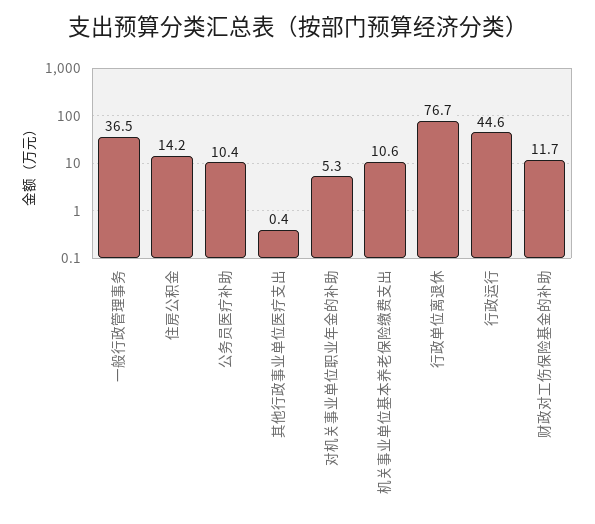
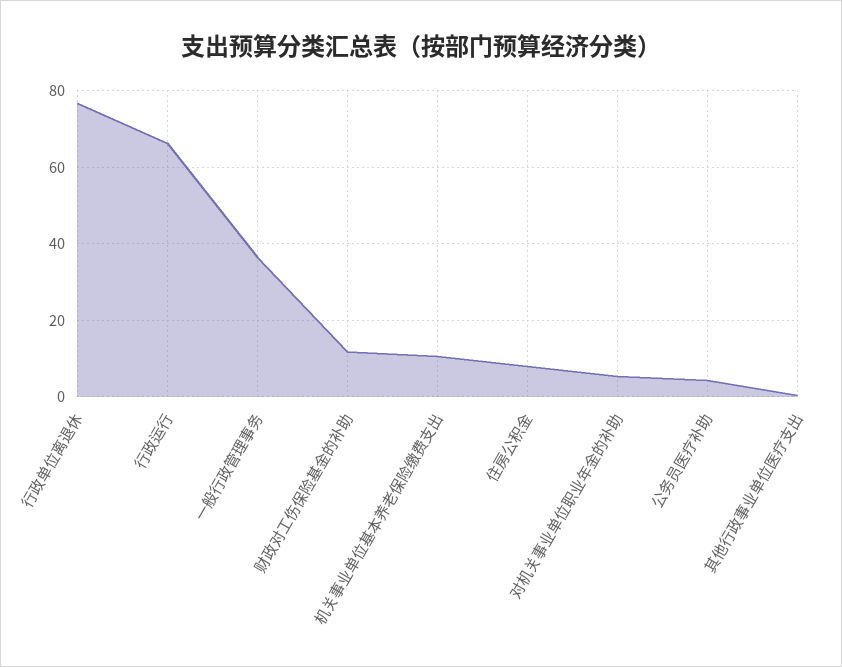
  {
    "一般行政管理事务": 36.5,
-   "住房公积金": 14.2,
+   "住房公积金": 8,
-   "公务员医疗补助": 10.4,
+   "公务员医疗补助": 4,
    "其他行政事业单位医疗支出": 0.4,
    "对机关事业单位职业年金的补助": 5.3,
    "机关事业单位基本养老保险缴费支出": 10.6,
    "行政单位离退休": 76.7,
-   "行政运行": 44.6,
+   "行政运行": 66,
    "财政对工伤保险基金的补助": 11.7
  }

